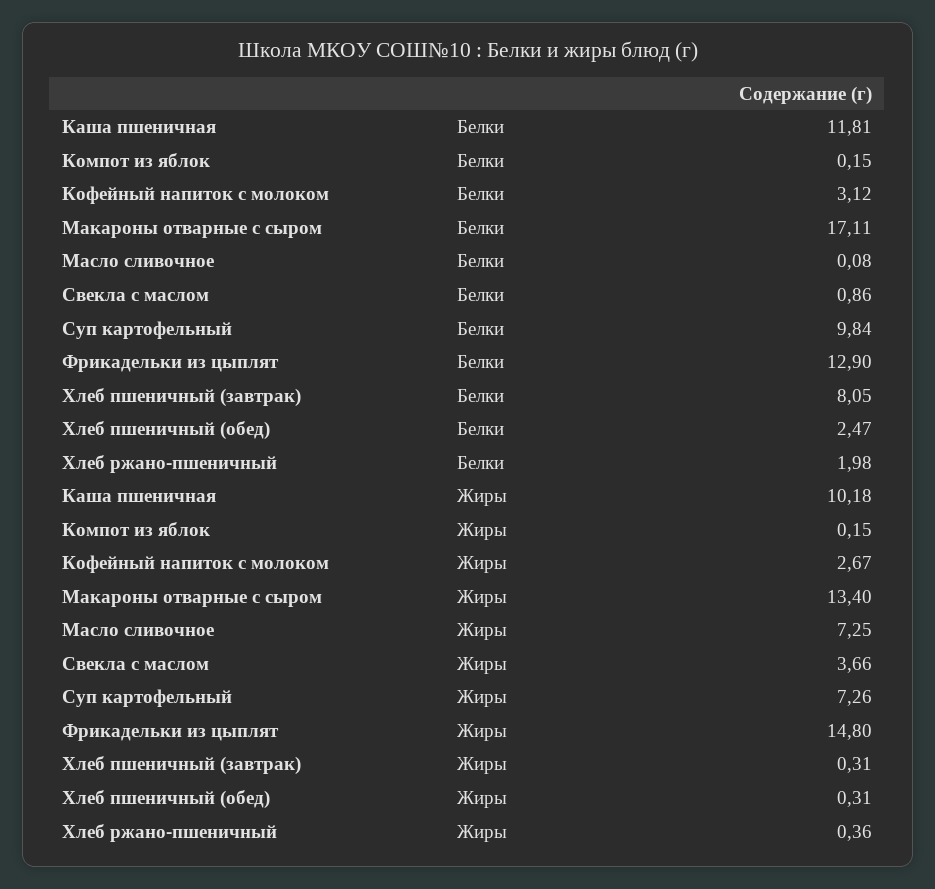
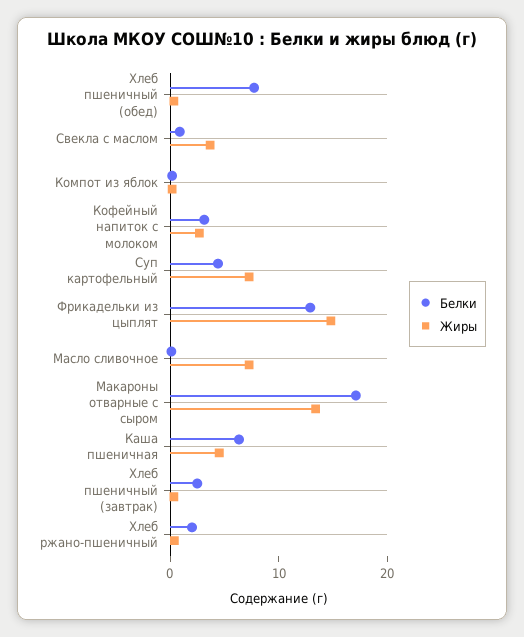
  {
    "Белки": {
-     "Каша пшеничная": 11.81,
+     "Каша пшеничная": 6,
      "Компот из яблок": 0.15,
      "Кофейный напиток с молоком": 3.12,
      "Макароны отварные с сыром": 17.11,
      "Масло сливочное": 0.08,
      "Свекла с маслом": 0.86,
-     "Суп картофельный": 9.84,
+     "Суп картофельный": 4,
      "Фрикадельки из цыплят": 12.9,
-     "Хлеб пшеничный (завтрак)": 8.05,
+     "Хлеб пшеничный (завтрак)": 2,
-     "Хлеб пшеничный (обед)": 2.47,
+     "Хлеб пшеничный (обед)": 8,
      "Хлеб ржано-пшеничный": 1.98
    },
    "Жиры": {
-     "Каша пшеничная": 10.18,
+     "Каша пшеничная": 4,
      "Компот из яблок": 0.15,
      "Кофейный напиток с молоком": 2.67,
      "Макароны отварные с сыром": 13.4,
      "Масло сливочное": 7.25,
      "Свекла с маслом": 3.66,
      "Суп картофельный": 7.26,
      "Фрикадельки из цыплят": 14.8,
      "Хлеб пшеничный (завтрак)": 0.31,
      "Хлеб пшеничный (обед)": 0.31,
      "Хлеб ржано-пшеничный": 0.36
    }
  }

